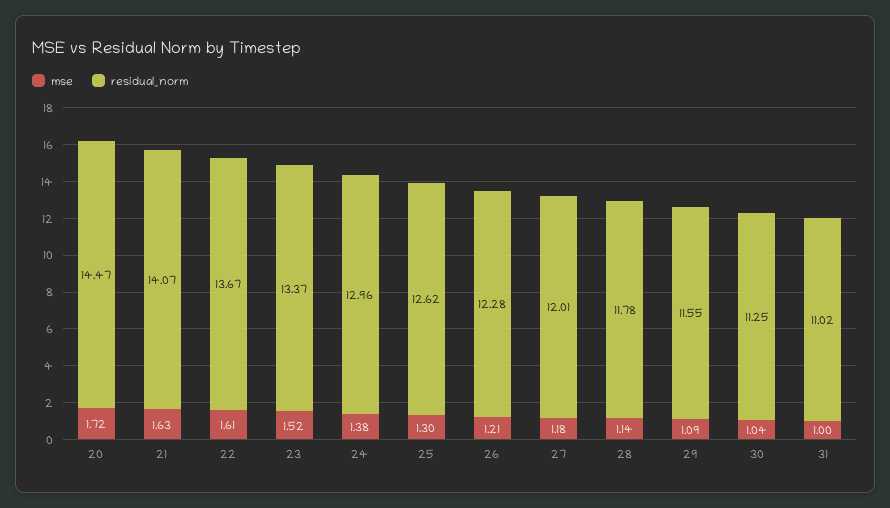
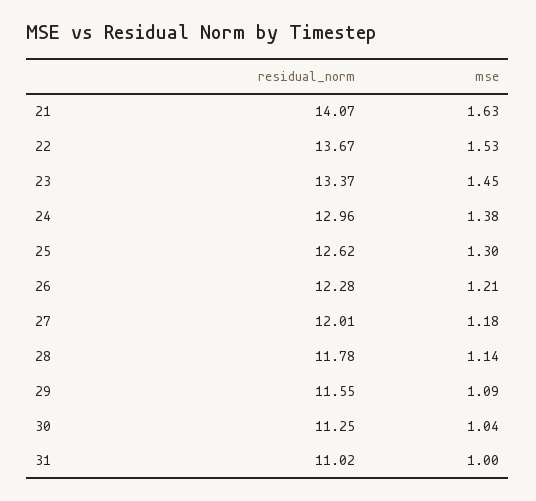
  {
    "mse": {
-     "20": 1.72,
      "21": 1.63,
-     "22": 1.61,
+     "22": 1.53,
-     "23": 1.52,
+     "23": 1.45,
      "24": 1.38,
      "25": 1.3,
      "26": 1.21,
      "27": 1.18,
      "28": 1.14,
      "29": 1.09,
      "30": 1.04,
      "31": 1
    },
    "residual_norm": {
-     "20": 14.47,
      "21": 14.07,
      "22": 13.67,
      "23": 13.37,
      "24": 12.96,
      "25": 12.62,
      "26": 12.28,
      "27": 12.01,
      "28": 11.78,
      "29": 11.55,
      "30": 11.25,
      "31": 11.02
    }
  }

